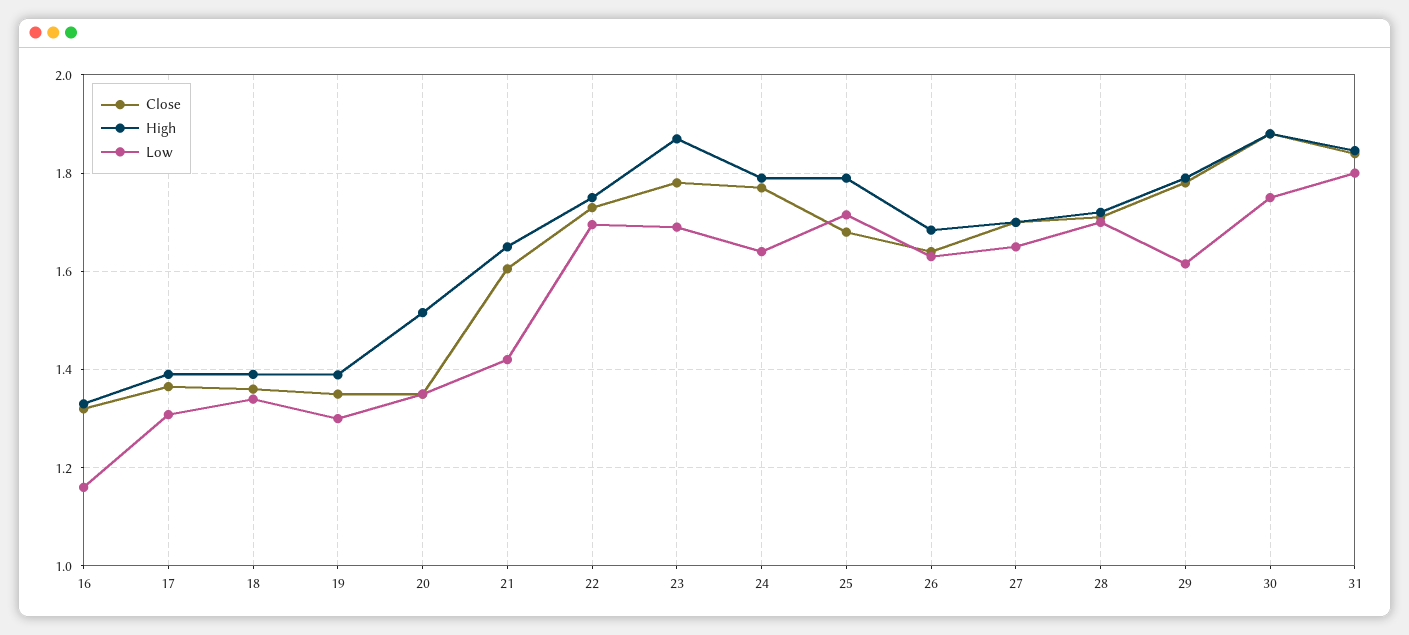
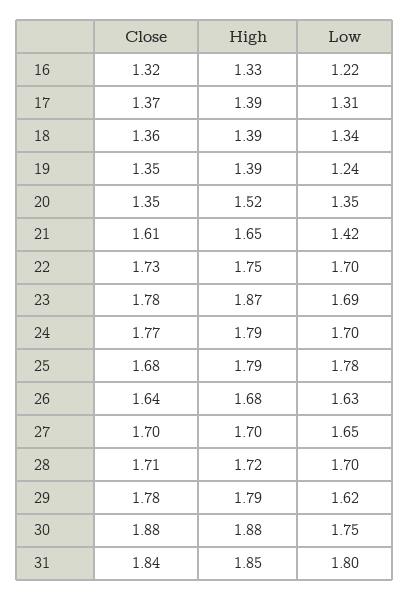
  {
    "Close": {
      "16": 1.32,
      "17": 1.37,
      "18": 1.36,
      "19": 1.35,
      "20": 1.35,
      "21": 1.61,
      "22": 1.73,
      "23": 1.78,
      "24": 1.77,
      "25": 1.68,
      "26": 1.64,
      "27": 1.7,
      "28": 1.71,
      "29": 1.78,
      "30": 1.88,
      "31": 1.84
    },
    "High": {
      "16": 1.33,
      "17": 1.39,
      "18": 1.39,
      "19": 1.39,
      "20": 1.52,
      "21": 1.65,
      "22": 1.75,
      "23": 1.87,
      "24": 1.79,
      "25": 1.79,
      "26": 1.68,
      "27": 1.7,
      "28": 1.72,
      "29": 1.79,
      "30": 1.88,
      "31": 1.85
    },
    "Low": {
-     "16": 1.16,
+     "16": 1.22,
      "17": 1.31,
      "18": 1.34,
-     "19": 1.3,
+     "19": 1.24,
      "20": 1.35,
      "21": 1.42,
      "22": 1.7,
      "23": 1.69,
-     "24": 1.64,
+     "24": 1.7,
-     "25": 1.72,
+     "25": 1.78,
      "26": 1.63,
      "27": 1.65,
      "28": 1.7,
      "29": 1.62,
      "30": 1.75,
      "31": 1.8
    }
  }

